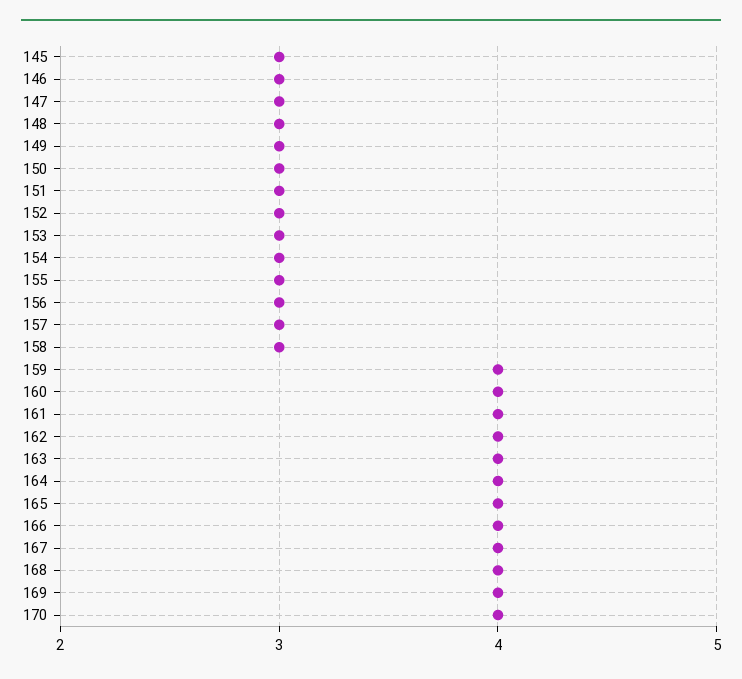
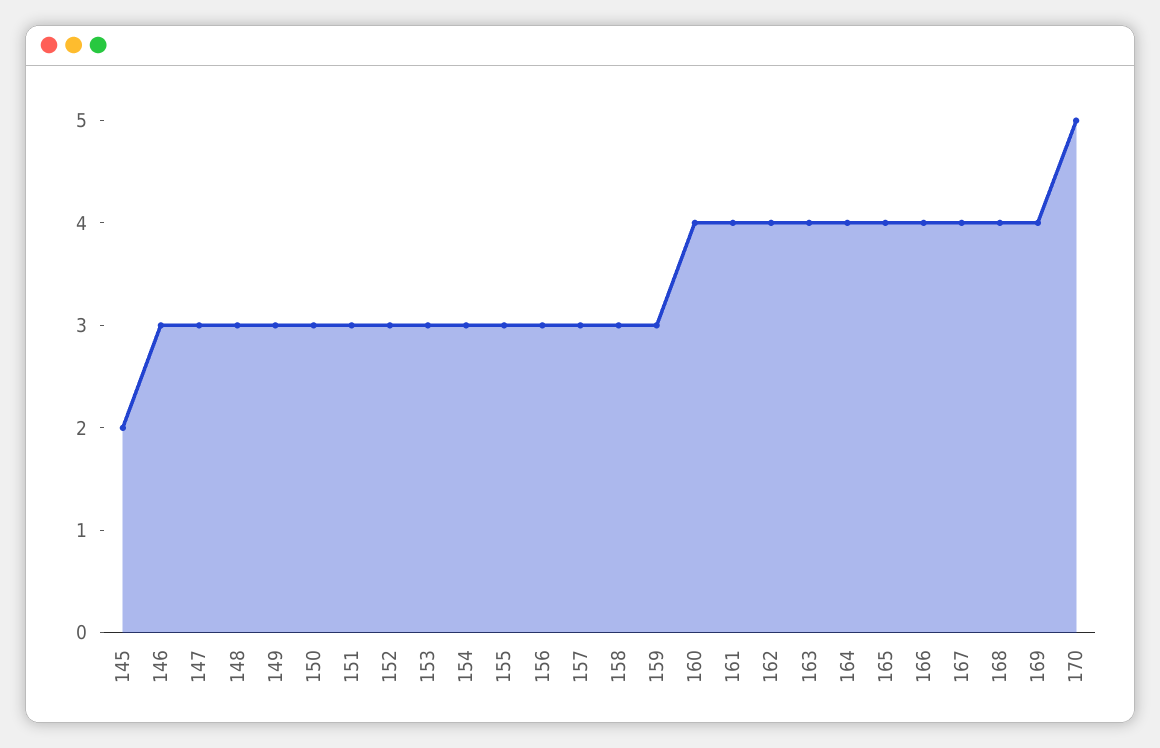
  {
-   "145": 3,
+   "145": 2,
    "146": 3,
    "147": 3,
    "148": 3,
    "149": 3,
    "150": 3,
    "151": 3,
    "152": 3,
    "153": 3,
    "154": 3,
    "155": 3,
    "156": 3,
    "157": 3,
    "158": 3,
-   "159": 4,
+   "159": 3,
    "160": 4,
    "161": 4,
    "162": 4,
    "163": 4,
    "164": 4,
    "165": 4,
    "166": 4,
    "167": 4,
    "168": 4,
    "169": 4,
-   "170": 4
+   "170": 5
  }

